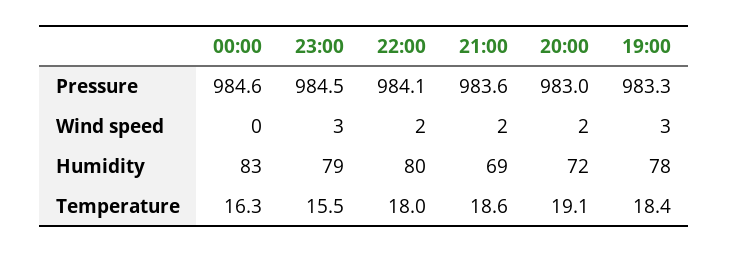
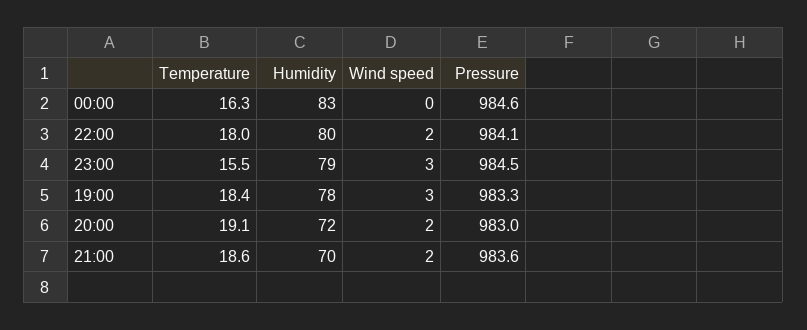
  {
    "00:00": {
      "Pressure": 984.6,
      "Wind speed": 0,
      "Humidity": 83,
      "Temperature": 16.3
    },
    "23:00": {
      "Pressure": 984.5,
      "Wind speed": 3,
      "Humidity": 79,
      "Temperature": 15.5
    },
    "22:00": {
      "Pressure": 984.1,
      "Wind speed": 2,
      "Humidity": 80,
      "Temperature": 18
    },
    "21:00": {
      "Pressure": 983.6,
      "Wind speed": 2,
-     "Humidity": 69,
+     "Humidity": 70,
      "Temperature": 18.6
    },
    "20:00": {
      "Pressure": 983,
      "Wind speed": 2,
      "Humidity": 72,
      "Temperature": 19.1
    },
    "19:00": {
      "Pressure": 983.3,
      "Wind speed": 3,
      "Humidity": 78,
      "Temperature": 18.4
    }
  }

